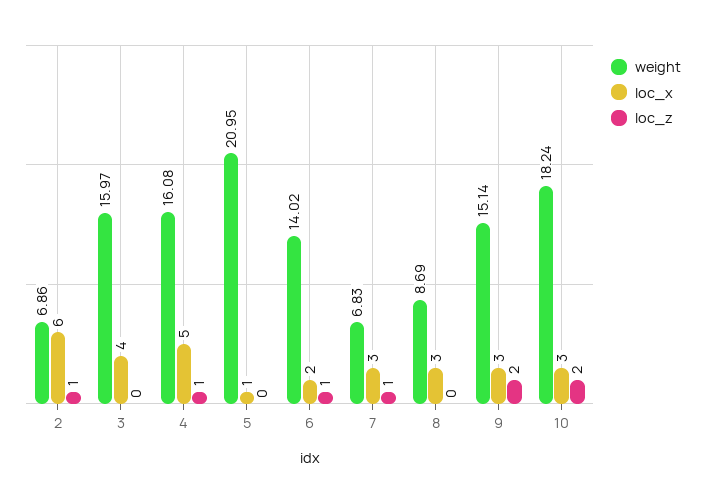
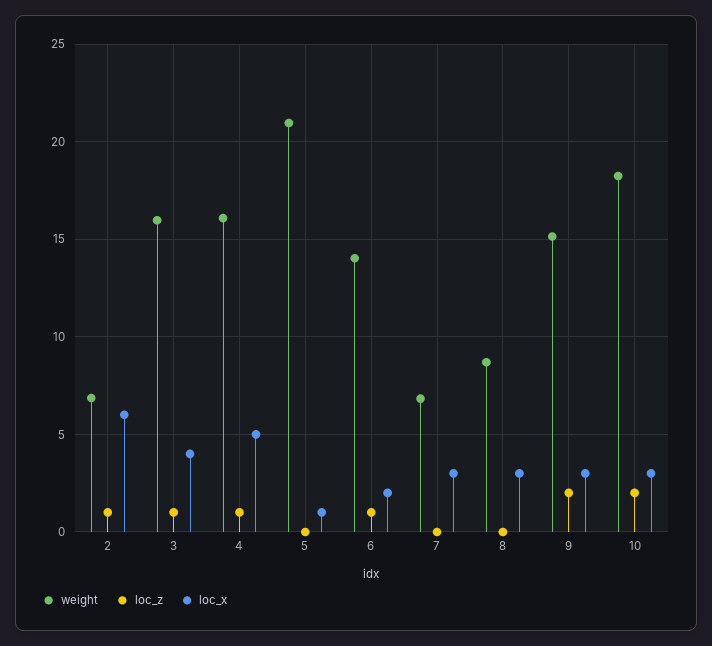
  {
    "weight": {
      "2": 6.86,
      "3": 15.97,
      "4": 16.08,
      "5": 20.95,
      "6": 14.02,
      "7": 6.83,
      "8": 8.69,
      "9": 15.14,
      "10": 18.24
    },
    "loc_x": {
      "2": 6,
      "3": 4,
      "4": 5,
      "5": 1,
      "6": 2,
      "7": 3,
      "8": 3,
      "9": 3,
      "10": 3
    },
    "loc_z": {
      "2": 1,
-     "3": 0,
+     "3": 1,
      "4": 1,
      "5": 0,
      "6": 1,
-     "7": 1,
+     "7": 0,
      "8": 0,
      "9": 2,
      "10": 2
    }
  }

